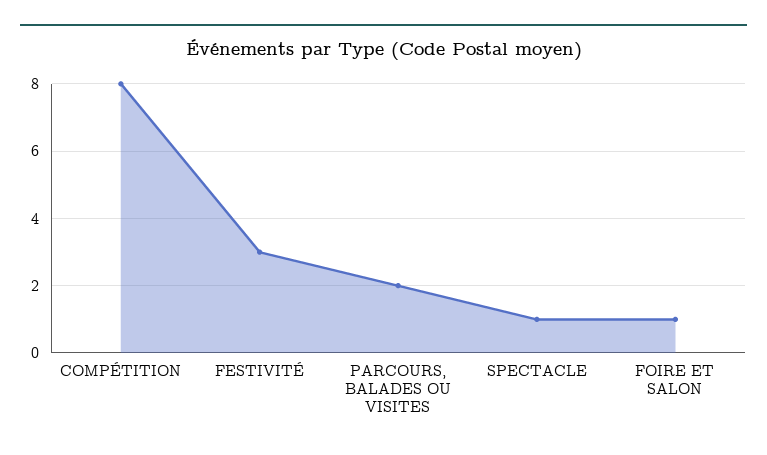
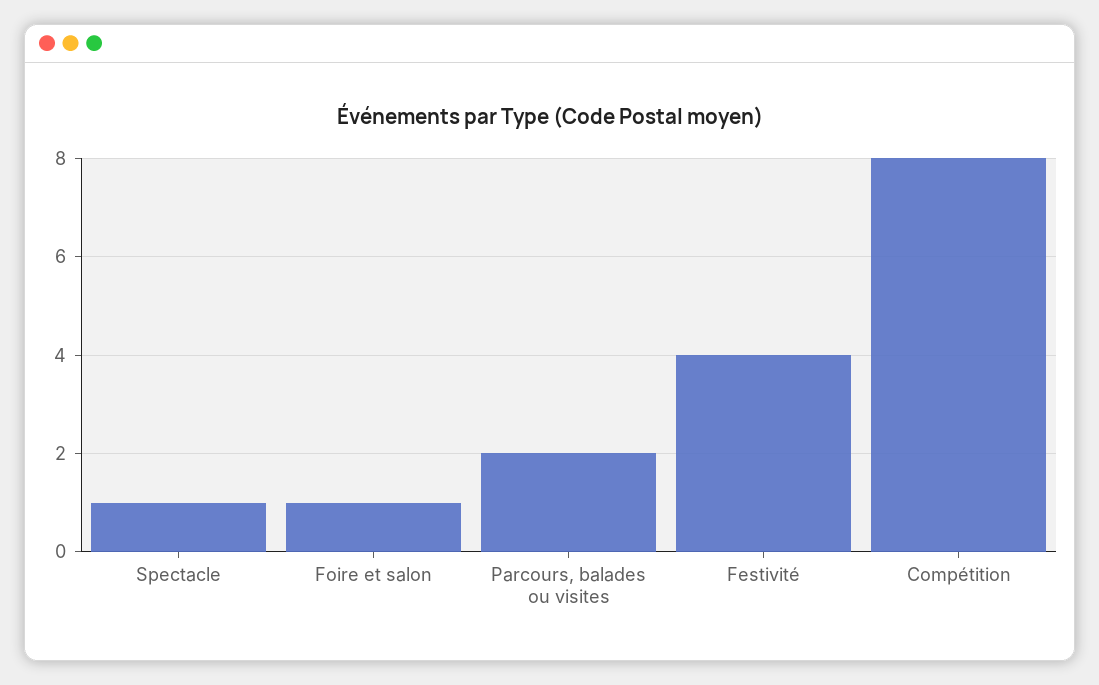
  {
    "COMPÉTITION": 8,
-   "FESTIVITÉ": 3,
+   "FESTIVITÉ": 4,
    "PARCOURS, BALADES OU VISITES": 2,
    "SPECTACLE": 1,
    "FOIRE ET SALON": 1
  }

